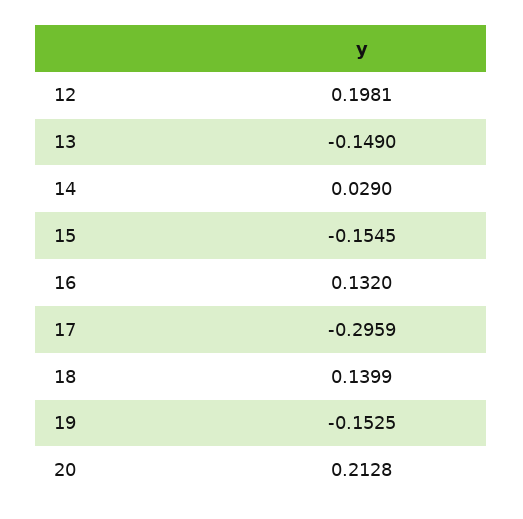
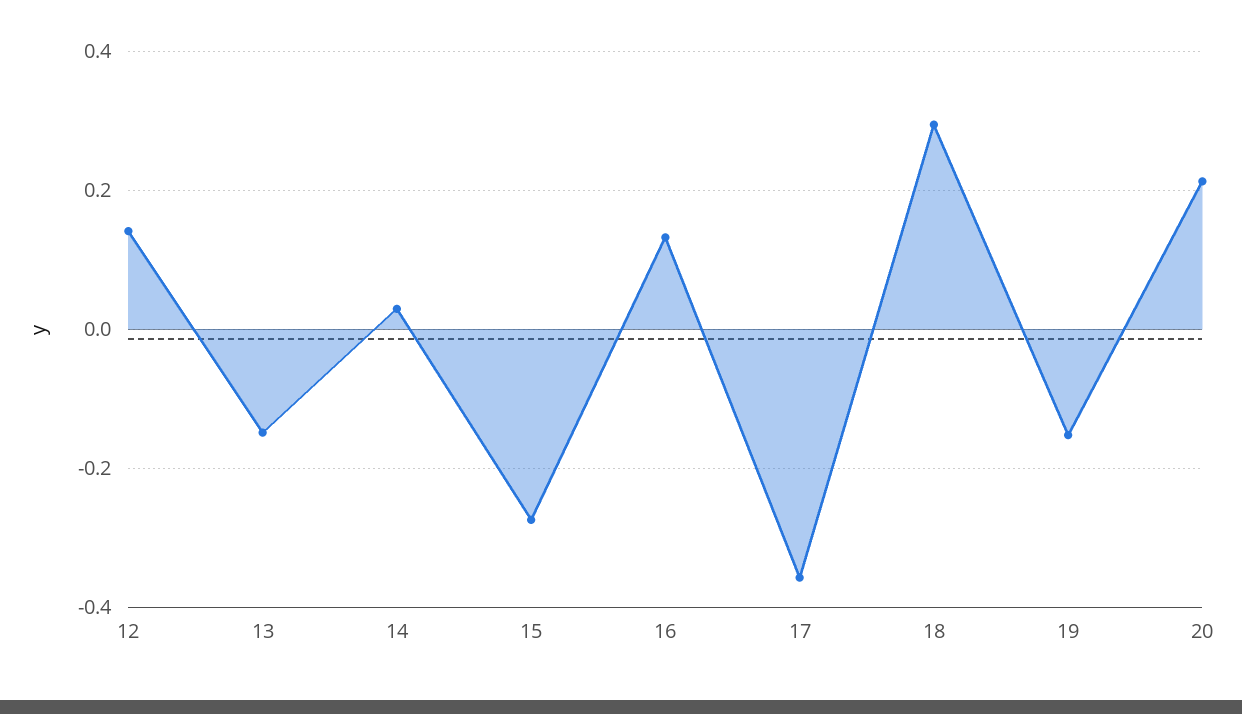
  {
-   "12": 0.1981,
+   "12": 0.14,
    "13": -0.149,
    "14": 0.029,
-   "15": -0.1545,
+   "15": -0.28,
    "16": 0.132,
-   "17": -0.2959,
+   "17": -0.36,
-   "18": 0.1399,
+   "18": 0.3,
    "19": -0.1525,
    "20": 0.2128
  }

